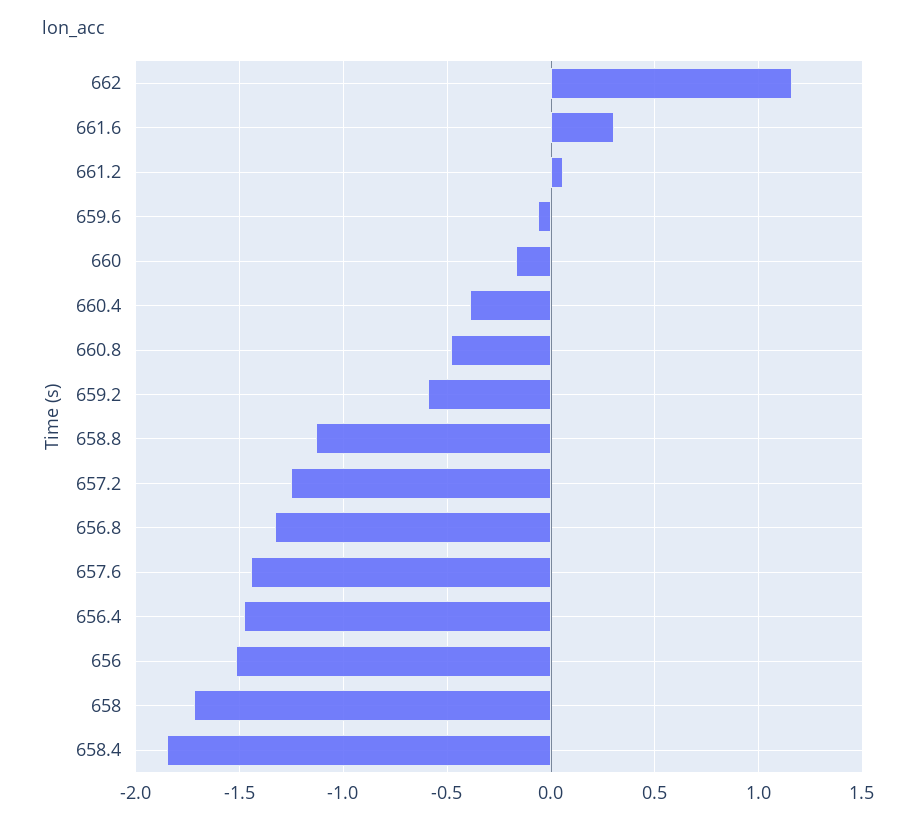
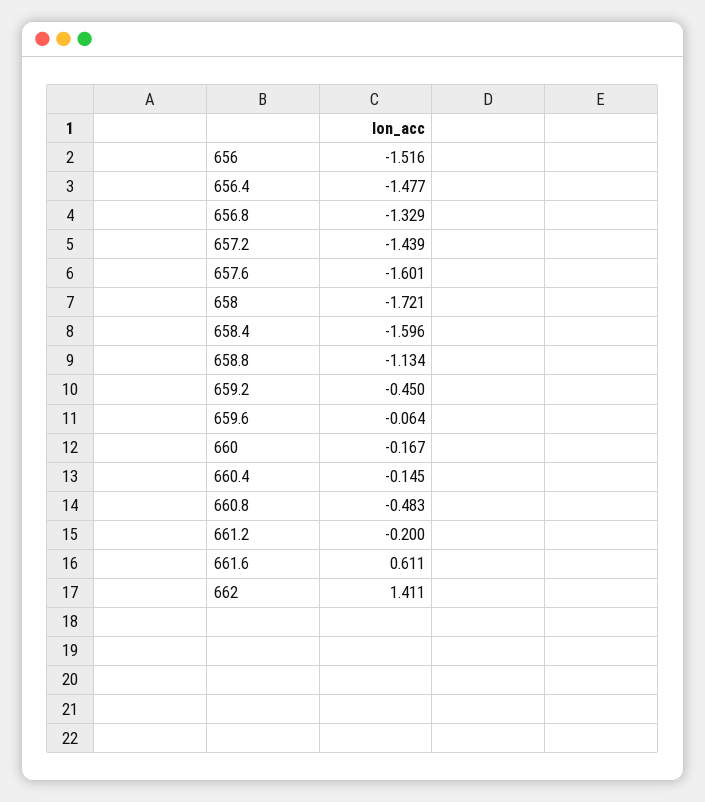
  {
-   "662": 1.15,
+   "662": 1.411,
-   "661.6": 0.3,
+   "661.6": 0.611,
-   "661.2": 0.05,
+   "661.2": -0.2,
    "659.6": -0.064,
    "660": -0.167,
-   "660.4": -0.4,
+   "660.4": -0.145,
    "660.8": -0.483,
-   "659.2": -0.6,
+   "659.2": -0.45,
    "658.8": -1.134,
-   "657.2": -1.25,
+   "657.2": -1.439,
    "656.8": -1.329,
-   "657.6": -1.45,
+   "657.6": -1.601,
    "656.4": -1.477,
    "656": -1.516,
    "658": -1.721,
-   "658.4": -1.85
+   "658.4": -1.596
  }

